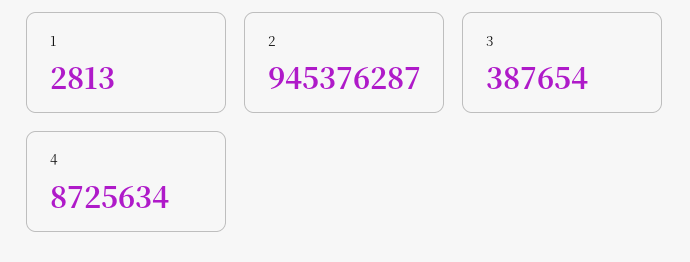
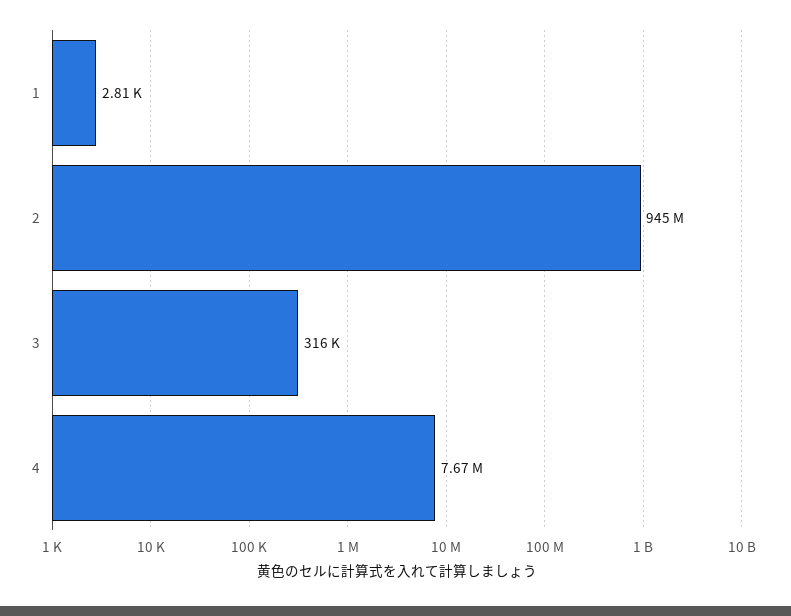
  {
    "1": 2813,
    "2": 945376287,
-   "3": 387654,
+   "3": 316000,
-   "4": 8725634
+   "4": 7670000
  }

